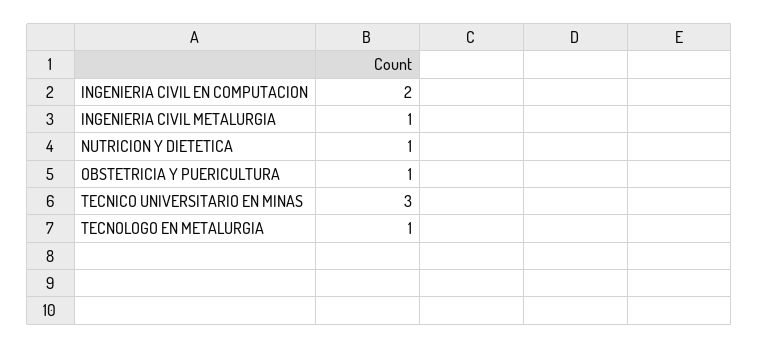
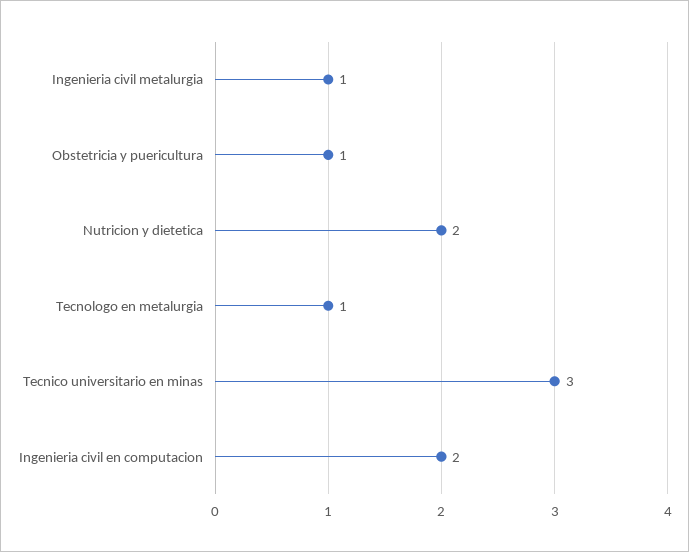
  {
    "INGENIERIA CIVIL EN COMPUTACION": 2,
    "INGENIERIA CIVIL METALURGIA": 1,
-   "NUTRICION Y DIETETICA": 1,
+   "NUTRICION Y DIETETICA": 2,
    "OBSTETRICIA Y PUERICULTURA": 1,
    "TECNICO UNIVERSITARIO EN MINAS": 3,
    "TECNOLOGO EN METALURGIA": 1
  }

